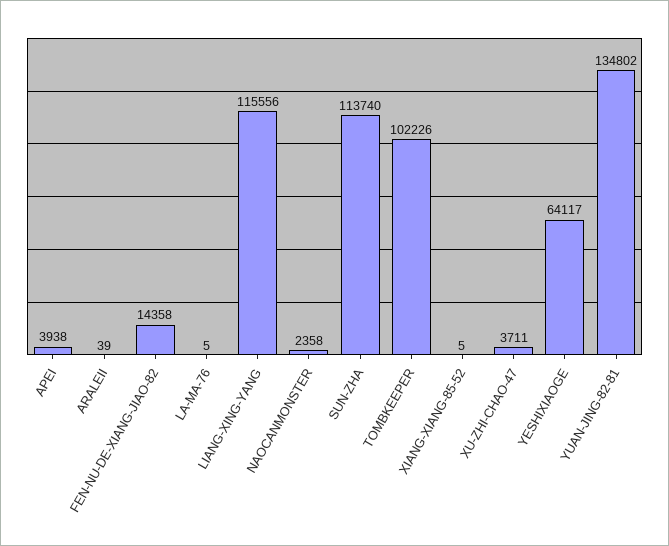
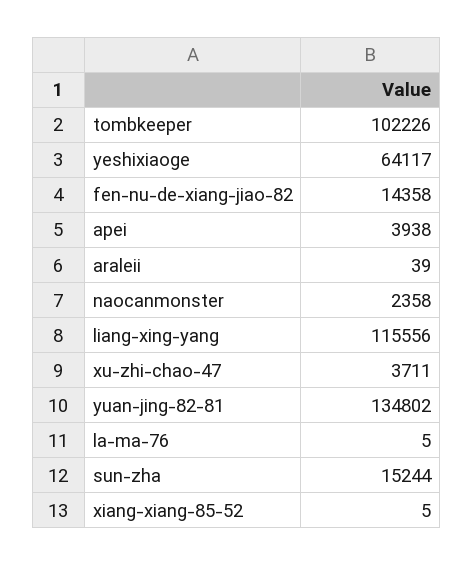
  {
    "APEI": 3938,
    "ARALEII": 39,
    "FEN-NU-DE-XIANG-JIAO-82": 14358,
    "LA-MA-76": 5,
    "LIANG-XING-YANG": 115556,
    "NAOCANMONSTER": 2358,
-   "SUN-ZHA": 113740,
+   "SUN-ZHA": 15244,
    "TOMBKEEPER": 102226,
    "XIANG-XIANG-85-52": 5,
    "XU-ZHI-CHAO-47": 3711,
    "YESHIXIAOGE": 64117,
    "YUAN-JING-82-81": 134802
  }

